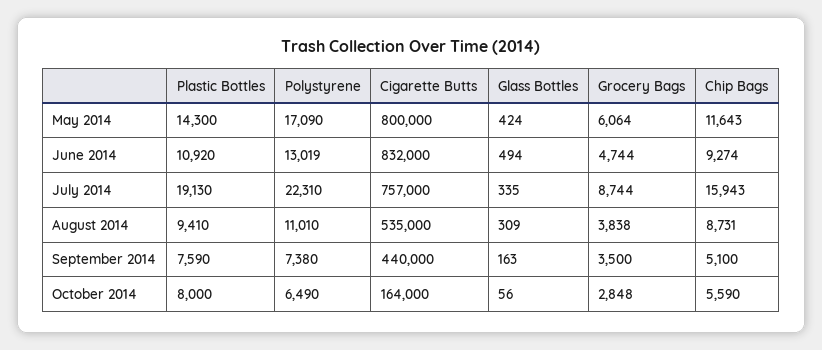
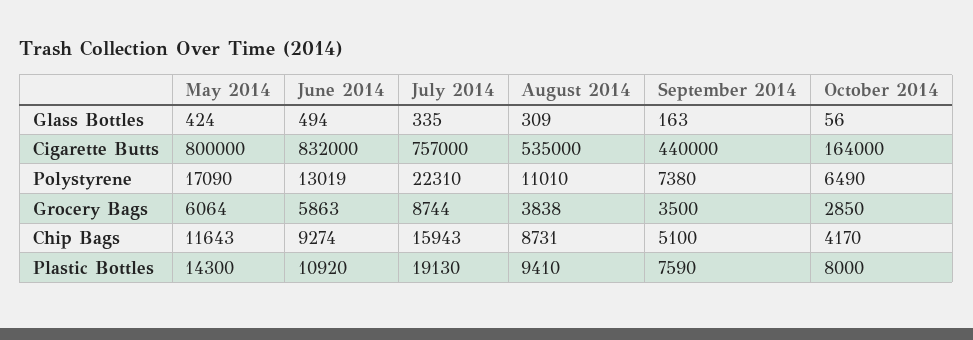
  {
    "Plastic Bottles": {
      "May 2014": 14300,
      "June 2014": 10920,
      "July 2014": 19130,
      "August 2014": 9410,
      "September 2014": 7590,
      "October 2014": 8000
    },
    "Polystyrene": {
      "May 2014": 17090,
      "June 2014": 13019,
      "July 2014": 22310,
      "August 2014": 11010,
      "September 2014": 7380,
      "October 2014": 6490
    },
    "Cigarette Butts": {
      "May 2014": 800000,
      "June 2014": 832000,
      "July 2014": 757000,
      "August 2014": 535000,
      "September 2014": 440000,
      "October 2014": 164000
    },
    "Glass Bottles": {
      "May 2014": 424,
      "June 2014": 494,
      "July 2014": 335,
      "August 2014": 309,
      "September 2014": 163,
      "October 2014": 56
    },
    "Grocery Bags": {
      "May 2014": 6064,
-     "June 2014": 4744,
+     "June 2014": 5863,
      "July 2014": 8744,
      "August 2014": 3838,
      "September 2014": 3500,
-     "October 2014": 2848
+     "October 2014": 2850
    },
    "Chip Bags": {
      "May 2014": 11643,
      "June 2014": 9274,
      "July 2014": 15943,
      "August 2014": 8731,
      "September 2014": 5100,
-     "October 2014": 5590
+     "October 2014": 4170
    }
  }

